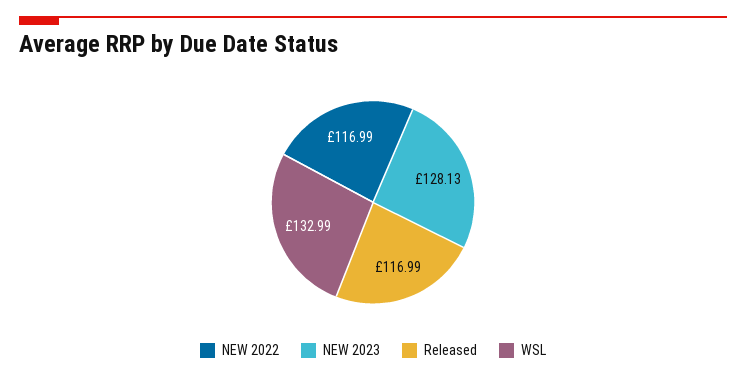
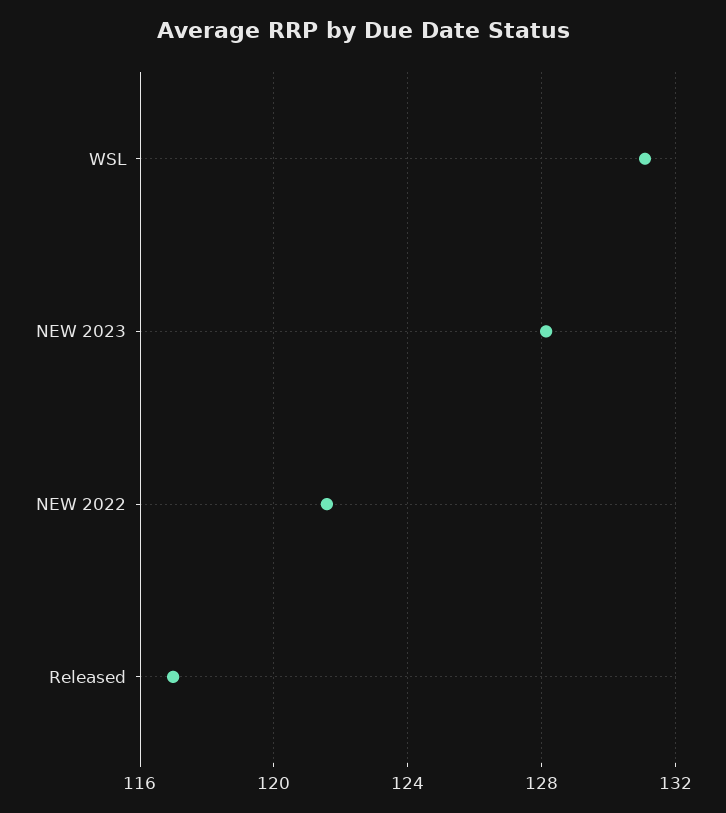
  {
-   "NEW 2022": 116.99,
+   "NEW 2022": 121.5,
    "NEW 2023": 128.13,
    "Released": 116.99,
-   "WSL": 132.99
+   "WSL": 131
  }

